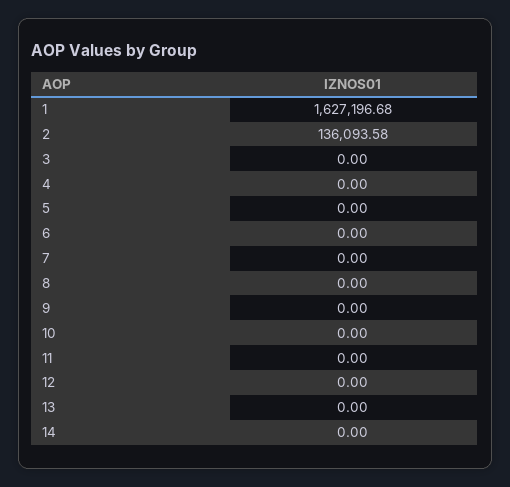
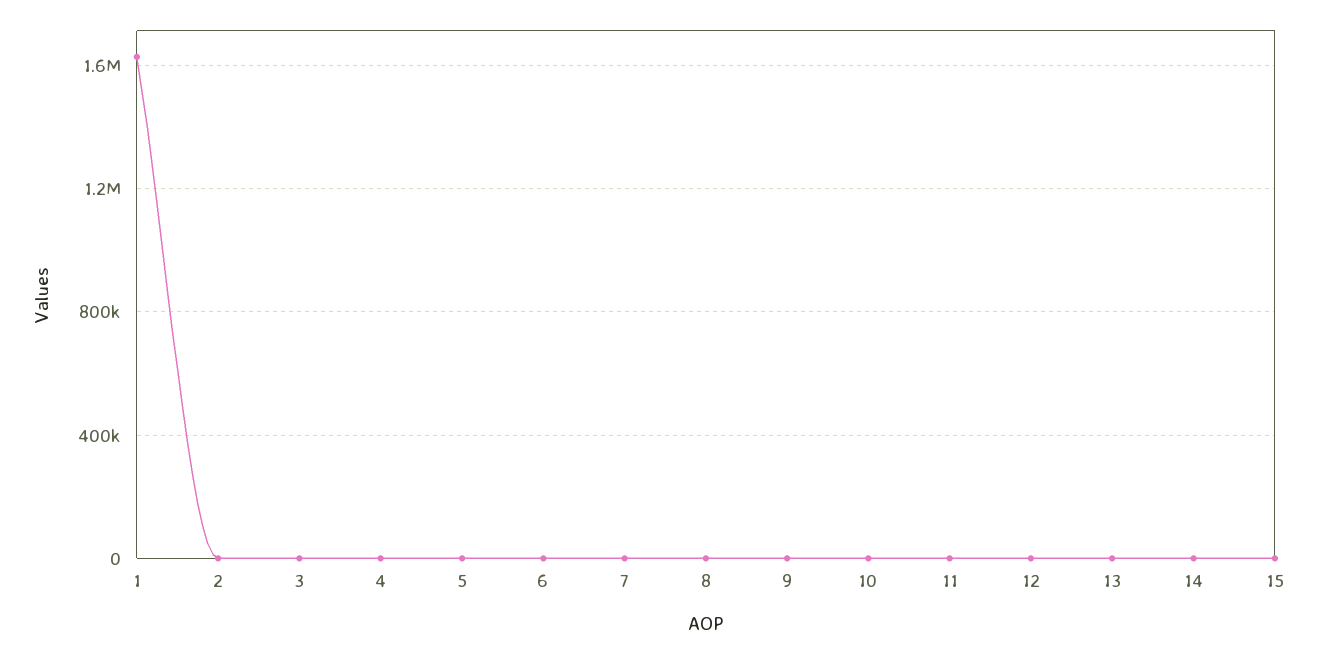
  {
    "1": 1627196.68,
-   "2": 136093.58,
+   "2": 0,
    "3": 0,
    "4": 0,
    "5": 0,
    "6": 0,
    "7": 0,
    "8": 0,
    "9": 0,
    "10": 0,
    "11": 0,
    "12": 0,
    "13": 0,
-   "14": 0
+   "14": 0,
+   "15": 0
  }

